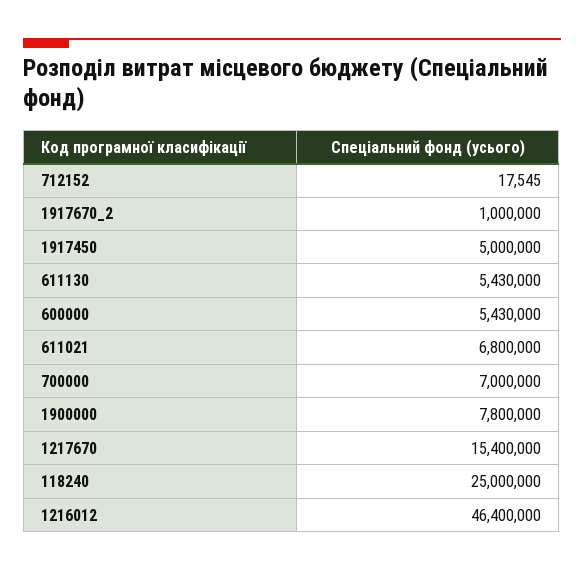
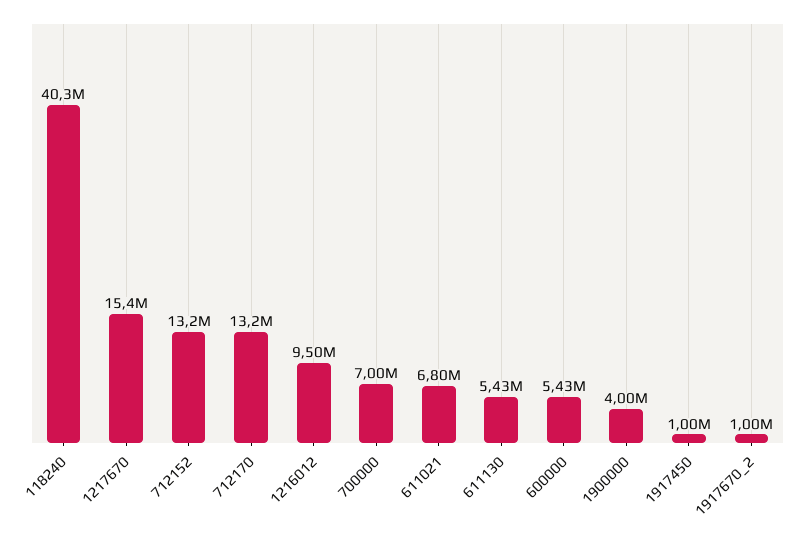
  {
-   "712152": 17545,
+   "712152": 13200000,
    "1917670_2": 1000000,
-   "1917450": 5000000,
+   "1917450": 1000000,
    "611130": 5430000,
    "600000": 5430000,
    "611021": 6800000,
    "700000": 7000000,
-   "1900000": 7800000,
+   "1900000": 4000000,
    "1217670": 15400000,
-   "118240": 25000000,
+   "118240": 40300000,
-   "1216012": 46400000
+   "1216012": 9500000,
+   "712170": 13200000
  }

